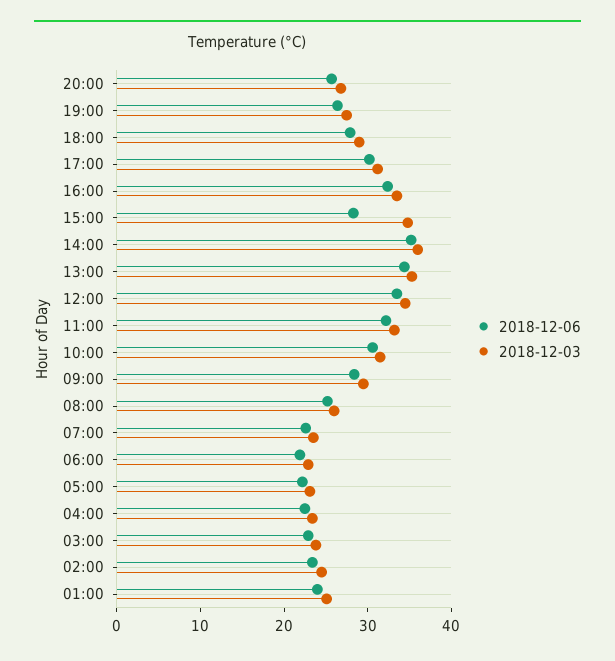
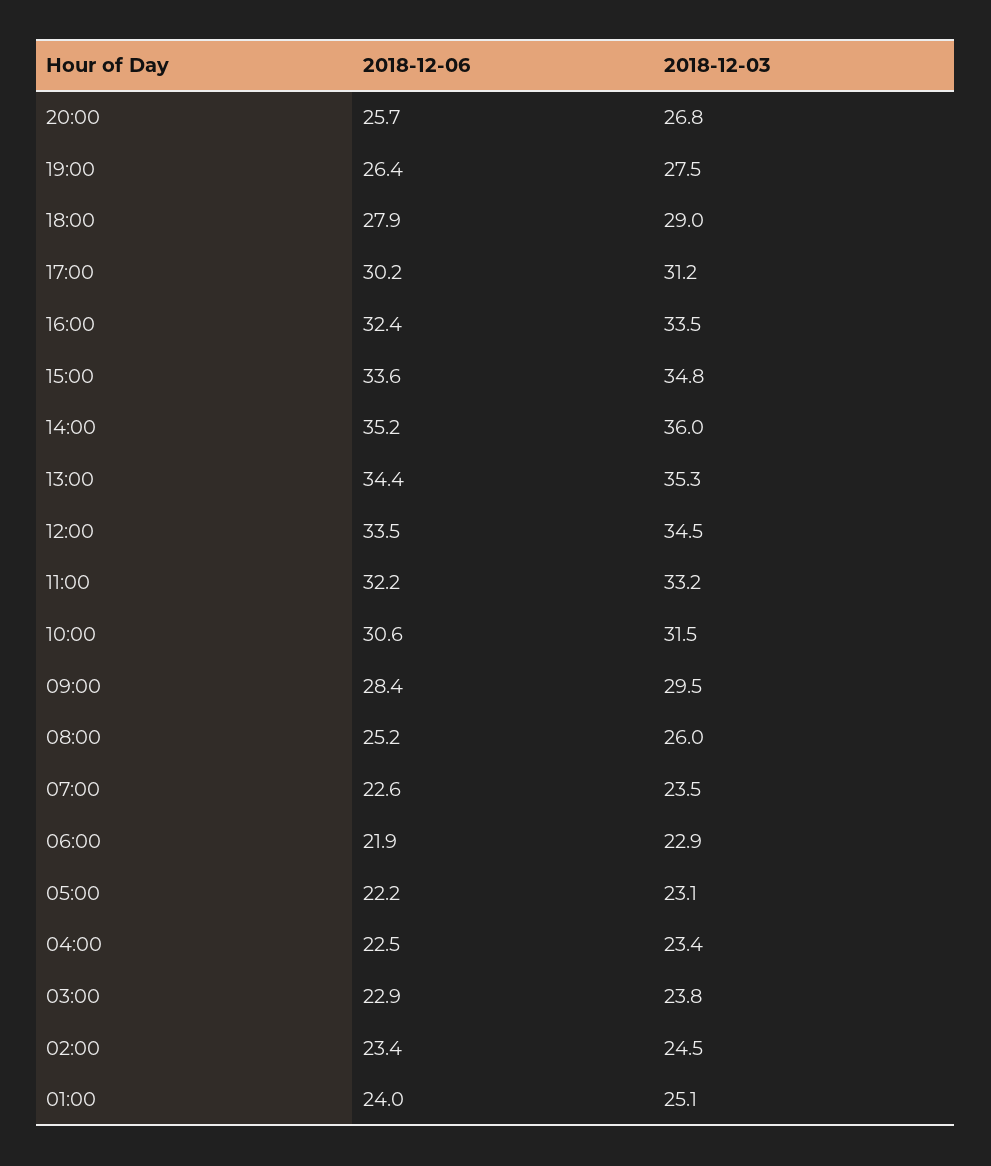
  {
    "2018-12-06": {
      "20:00": 25.7,
      "19:00": 26.4,
      "18:00": 27.9,
      "17:00": 30.2,
      "16:00": 32.4,
-     "15:00": 28,
+     "15:00": 33.6,
      "14:00": 35.2,
      "13:00": 34.4,
      "12:00": 33.5,
      "11:00": 32.2,
      "10:00": 30.6,
      "09:00": 28.4,
      "08:00": 25.2,
      "07:00": 22.6,
      "06:00": 21.9,
      "05:00": 22.2,
      "04:00": 22.5,
      "03:00": 22.9,
      "02:00": 23.4,
      "01:00": 24
    },
    "2018-12-03": {
      "20:00": 26.8,
      "19:00": 27.5,
      "18:00": 29,
      "17:00": 31.2,
      "16:00": 33.5,
      "15:00": 34.8,
      "14:00": 36,
      "13:00": 35.3,
      "12:00": 34.5,
      "11:00": 33.2,
      "10:00": 31.5,
      "09:00": 29.5,
      "08:00": 26,
      "07:00": 23.5,
      "06:00": 22.9,
      "05:00": 23.1,
      "04:00": 23.4,
      "03:00": 23.8,
      "02:00": 24.5,
      "01:00": 25.1
    }
  }

